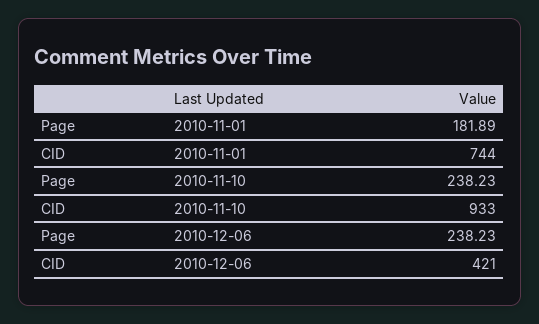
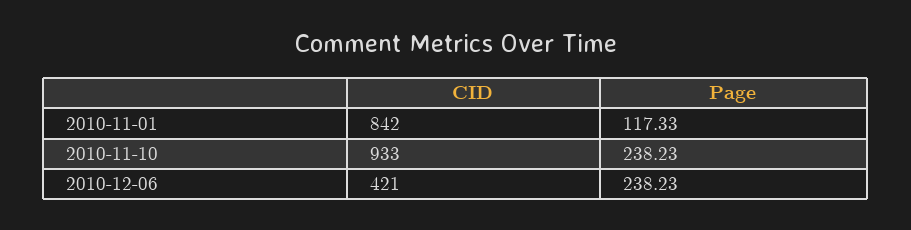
  {
    "Page": {
-     "2010-11-01": 181.89,
+     "2010-11-01": 117.33,
      "2010-11-10": 238.23,
      "2010-12-06": 238.23
    },
    "CID": {
-     "2010-11-01": 744,
+     "2010-11-01": 842,
      "2010-11-10": 933,
      "2010-12-06": 421
    }
  }

